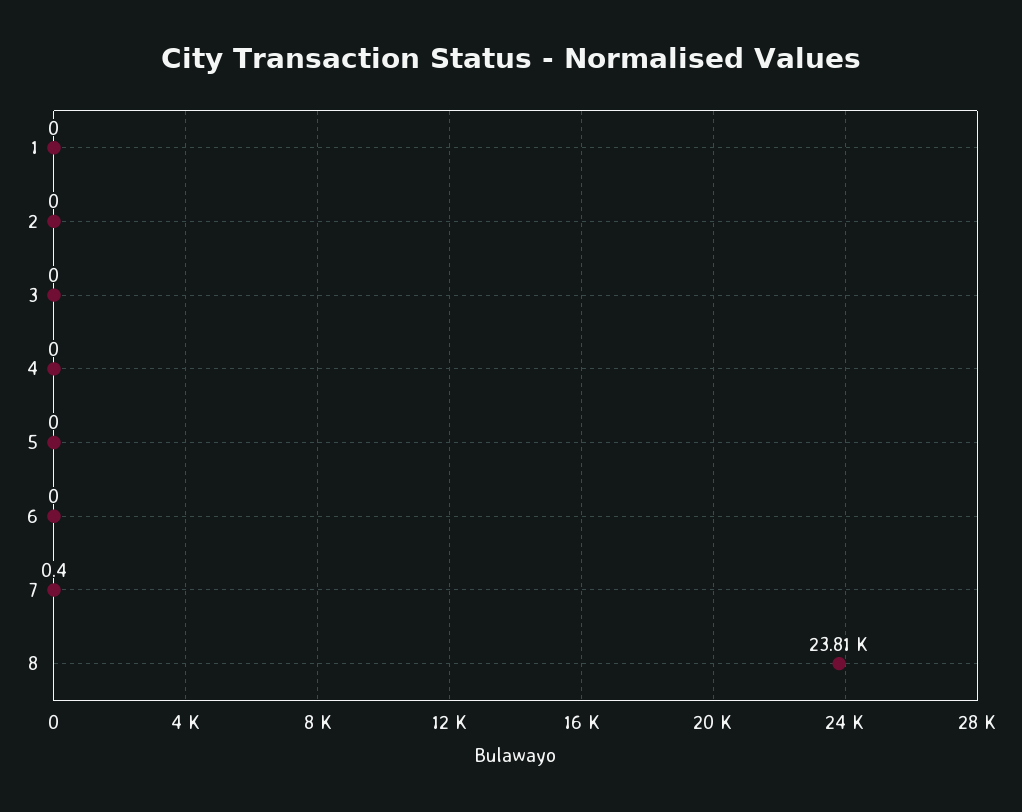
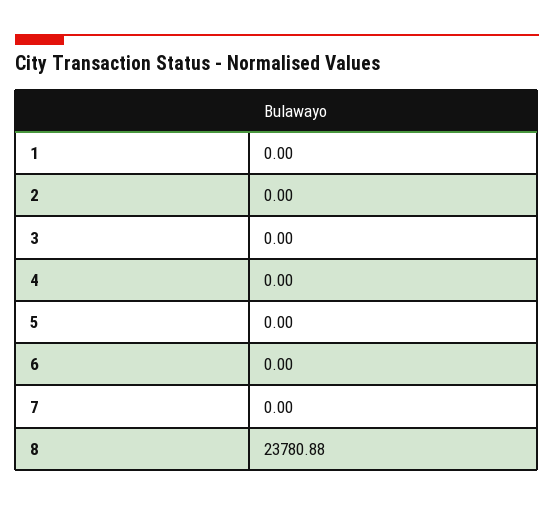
  {
    "1": 0,
    "2": 0,
    "3": 0,
    "4": 0,
    "5": 0,
    "6": 0,
-   "7": 0.4,
+   "7": 0,
-   "8": 23810
+   "8": 23780.88
  }

